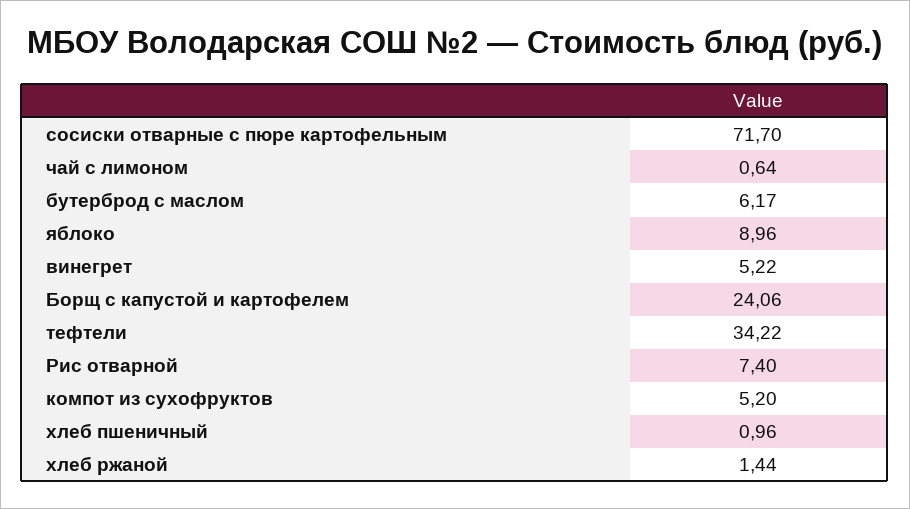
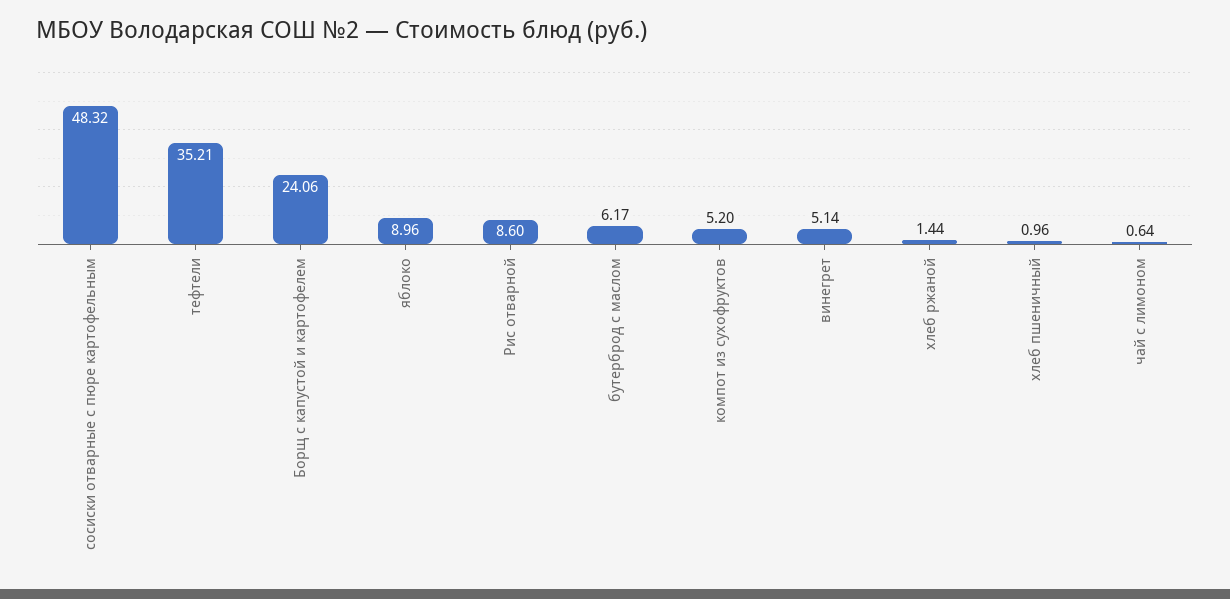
  {
-   "сосиски отварные с пюре картофельным": 71.7,
+   "сосиски отварные с пюре картофельным": 48.32,
    "чай с лимоном": 0.64,
    "бутерброд с маслом": 6.17,
    "яблоко": 8.96,
-   "винегрет": 5.22,
+   "винегрет": 5.14,
    "Борщ с капустой и картофелем": 24.06,
-   "тефтели": 34.22,
+   "тефтели": 35.21,
-   "Рис отварной": 7.4,
+   "Рис отварной": 8.6,
    "компот из сухофруктов": 5.2,
    "хлеб пшеничный": 0.96,
    "хлеб ржаной": 1.44
  }

